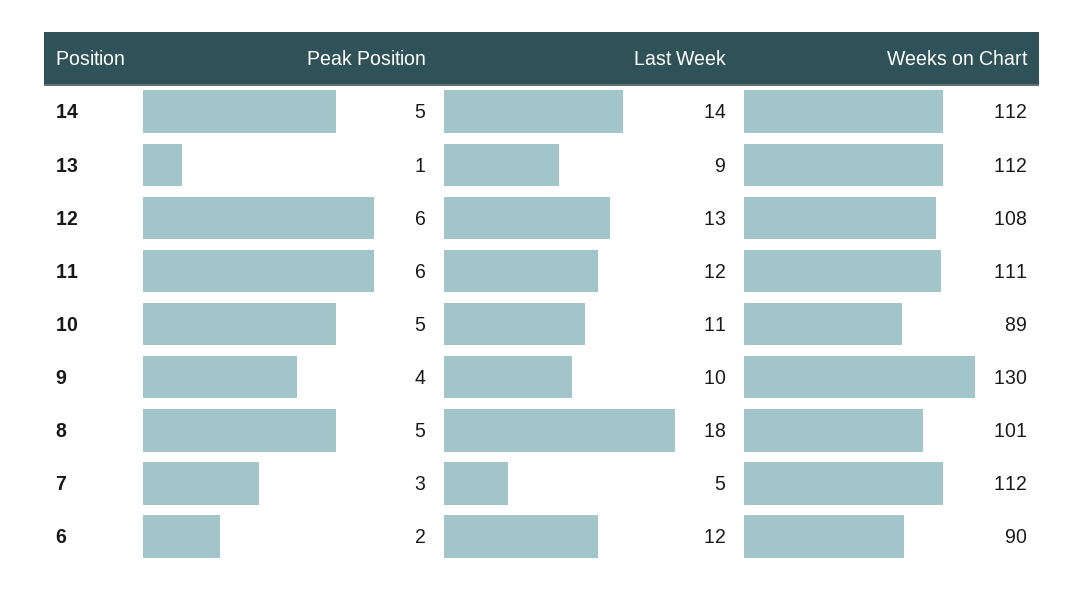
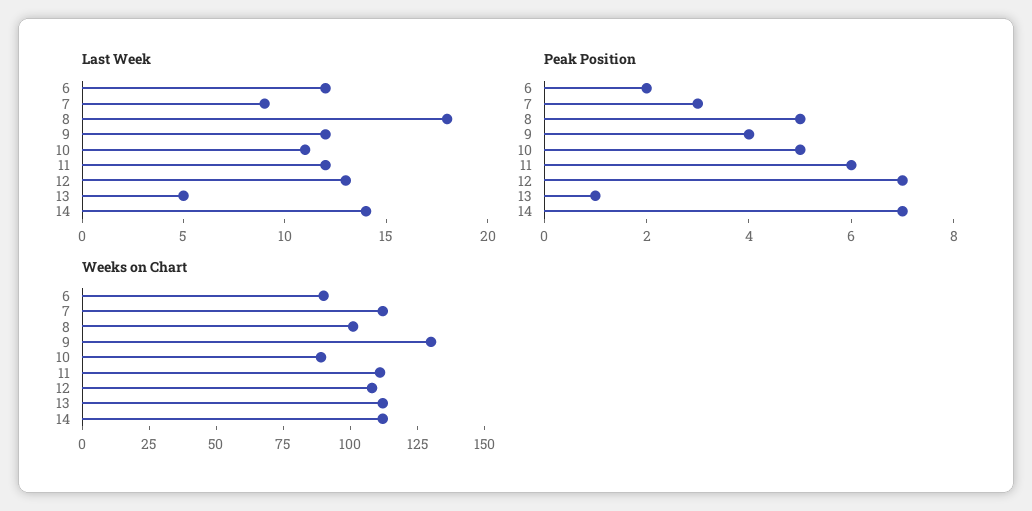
  {
    "Peak Position": {
-     "14": 5,
+     "14": 7,
      "13": 1,
-     "12": 6,
+     "12": 7,
      "11": 6,
      "10": 5,
      "9": 4,
      "8": 5,
      "7": 3,
      "6": 2
    },
    "Last Week": {
      "14": 14,
-     "13": 9,
+     "13": 5,
      "12": 13,
      "11": 12,
      "10": 11,
-     "9": 10,
+     "9": 12,
      "8": 18,
-     "7": 5,
+     "7": 9,
      "6": 12
    },
    "Weeks on Chart": {
      "14": 112,
      "13": 112,
      "12": 108,
      "11": 111,
      "10": 89,
      "9": 130,
      "8": 101,
      "7": 112,
      "6": 90
    }
  }

